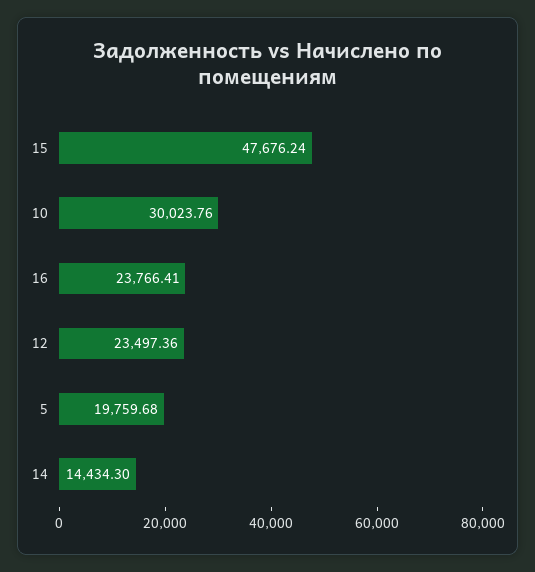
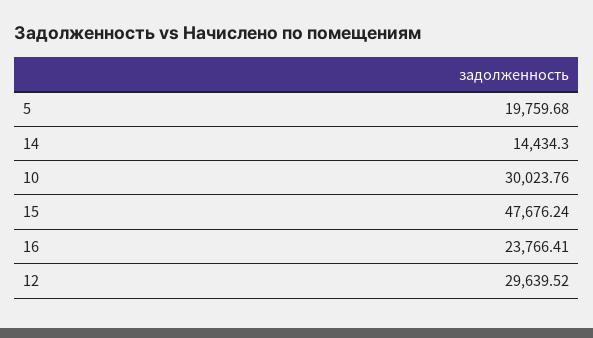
  {
    "15": 47676.24,
    "10": 30023.76,
    "16": 23766.41,
-   "12": 23497.36,
+   "12": 29639.52,
    "5": 19759.68,
    "14": 14434.3
  }

